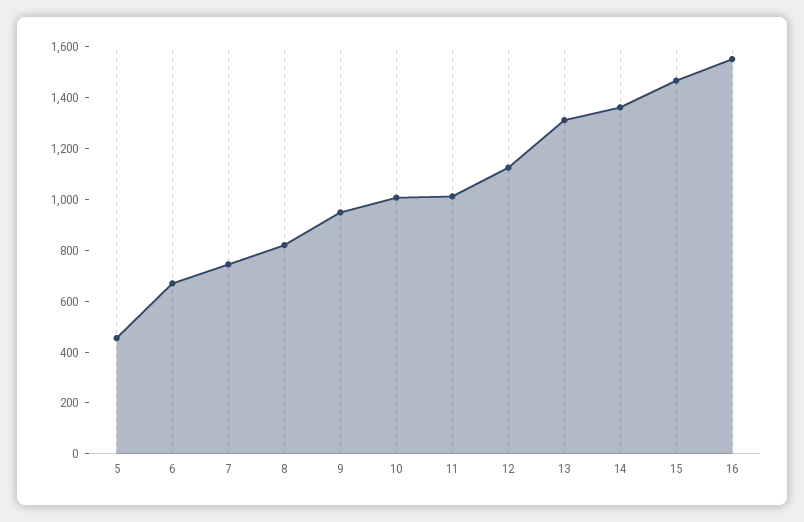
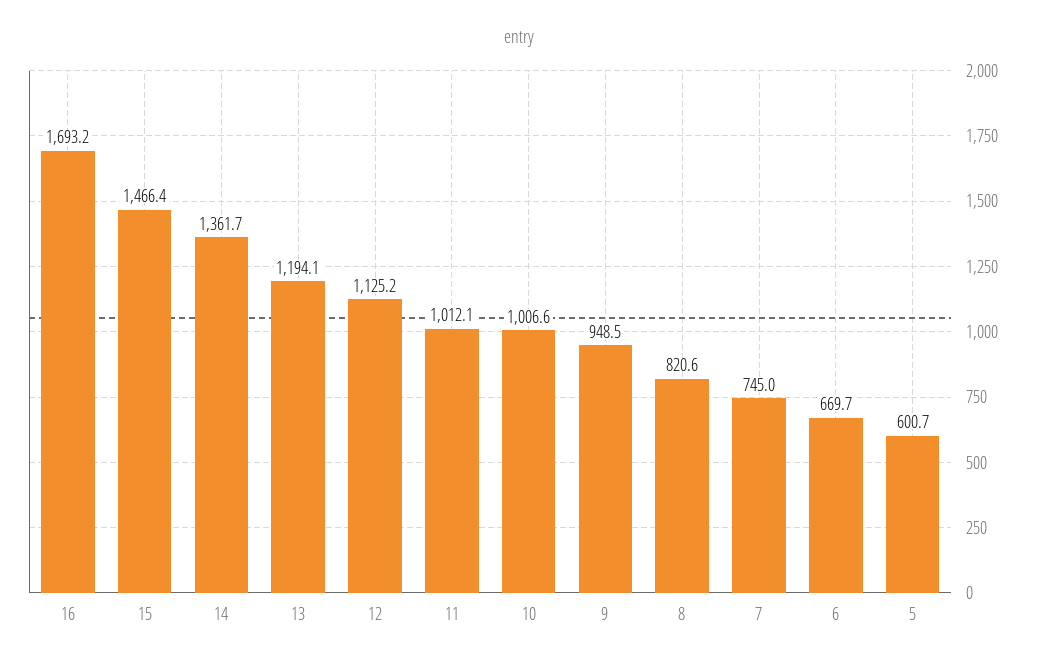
  {
-   "5": 450,
+   "5": 600.7,
    "6": 669.7,
    "7": 745,
    "8": 820.6,
    "9": 948.5,
    "10": 1006.6,
    "11": 1012.1,
    "12": 1125.2,
-   "13": 1300,
+   "13": 1194.1,
    "14": 1361.7,
    "15": 1466.4,
-   "16": 1550
+   "16": 1693.2
  }

